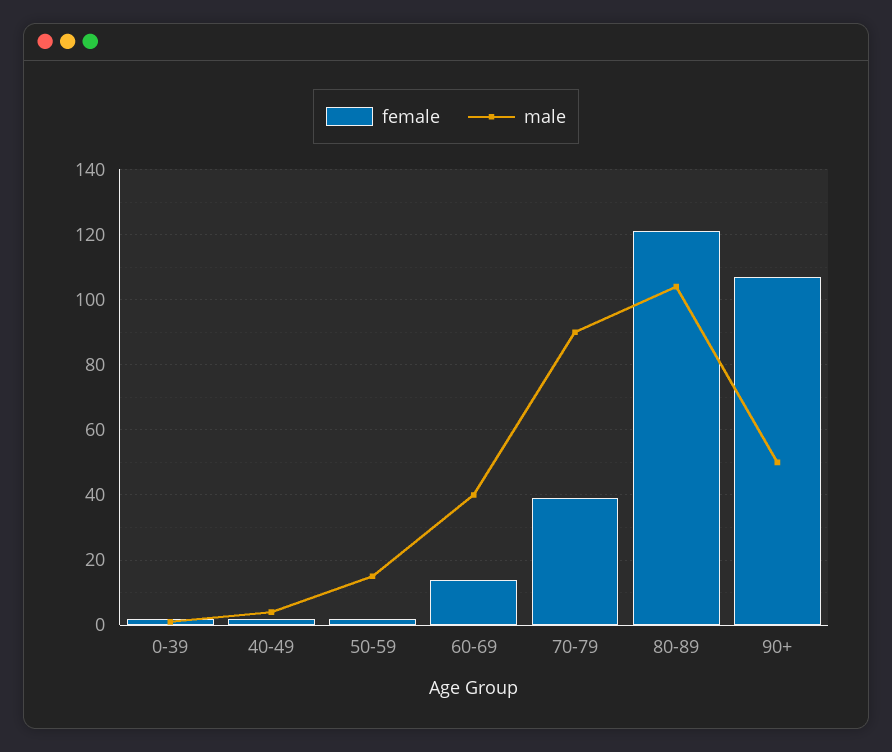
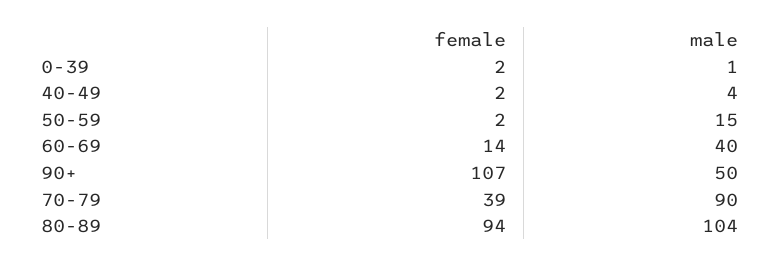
  {
    "female": {
      "0-39": 2,
      "40-49": 2,
      "50-59": 2,
      "60-69": 14,
      "70-79": 39,
-     "80-89": 120,
+     "80-89": 94,
      "90+": 107
    },
    "male": {
      "0-39": 1,
      "40-49": 4,
      "50-59": 15,
      "60-69": 40,
      "70-79": 90,
      "80-89": 104,
      "90+": 50
    }
  }

